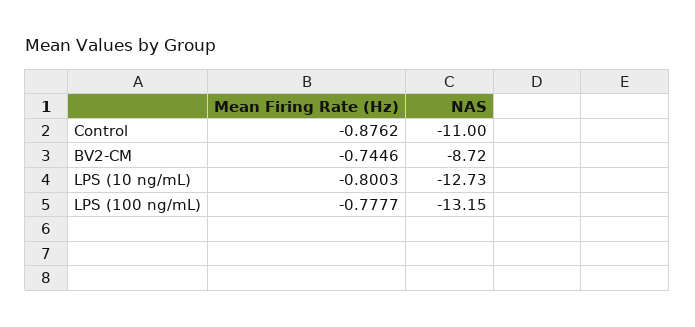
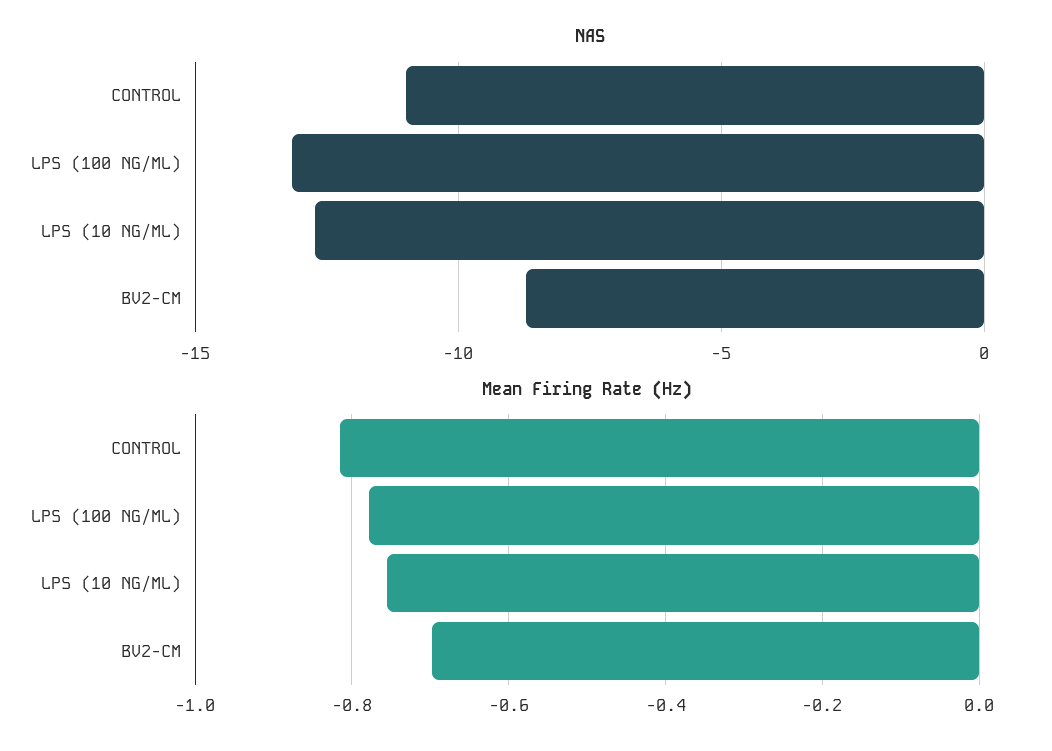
  {
    "Mean Firing Rate (Hz)": {
-     "Control": -0.8762,
+     "Control": -0.82,
-     "BV2-CM": -0.7446,
+     "BV2-CM": -0.7,
-     "LPS (10 ng/mL)": -0.8003,
+     "LPS (10 ng/mL)": -0.76,
      "LPS (100 ng/mL)": -0.7777
    },
    "NAS": {
      "Control": -11,
      "BV2-CM": -8.72,
      "LPS (10 ng/mL)": -12.73,
      "LPS (100 ng/mL)": -13.15
    }
  }

